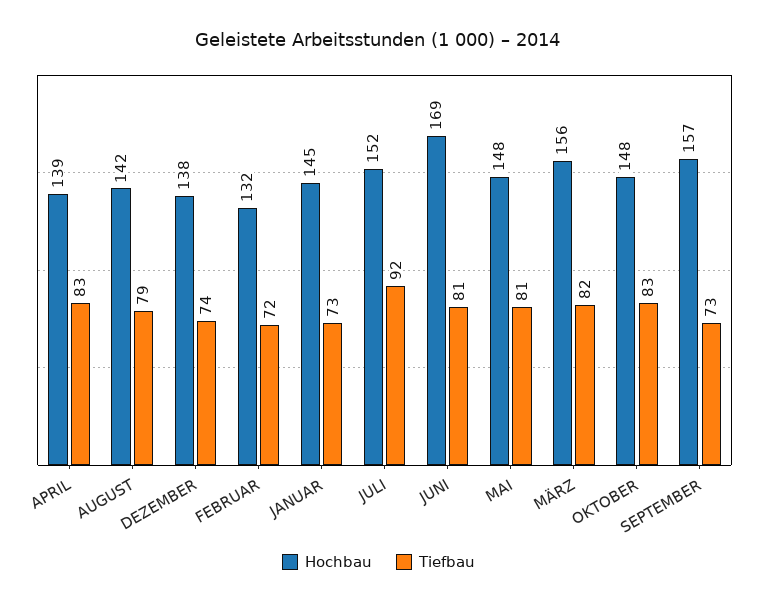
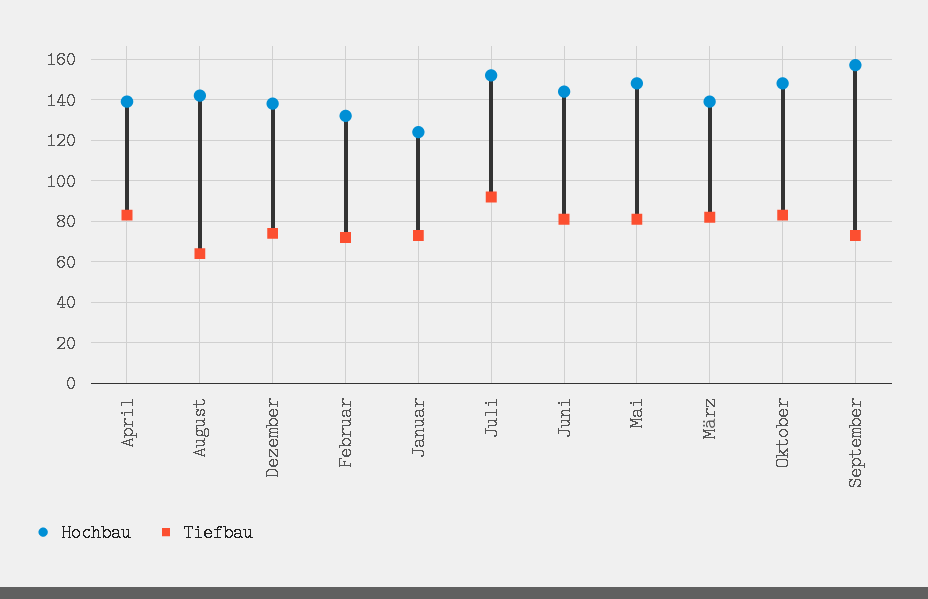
  {
    "Hochbau": {
      "APRIL": 139,
      "AUGUST": 142,
      "DEZEMBER": 138,
      "FEBRUAR": 132,
-     "JANUAR": 145,
+     "JANUAR": 125,
      "JULI": 152,
-     "JUNI": 169,
+     "JUNI": 145,
      "MAI": 148,
-     "MÄRZ": 156,
+     "MÄRZ": 140,
      "OKTOBER": 148,
      "SEPTEMBER": 157
    },
    "Tiefbau": {
      "APRIL": 83,
-     "AUGUST": 79,
+     "AUGUST": 65,
      "DEZEMBER": 74,
      "FEBRUAR": 72,
      "JANUAR": 73,
      "JULI": 92,
      "JUNI": 81,
      "MAI": 81,
      "MÄRZ": 82,
      "OKTOBER": 83,
      "SEPTEMBER": 73
    }
  }

